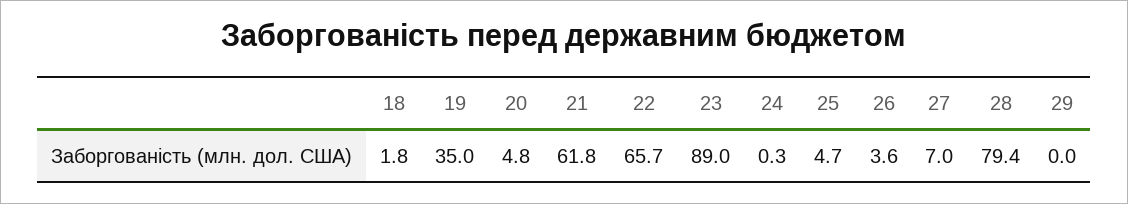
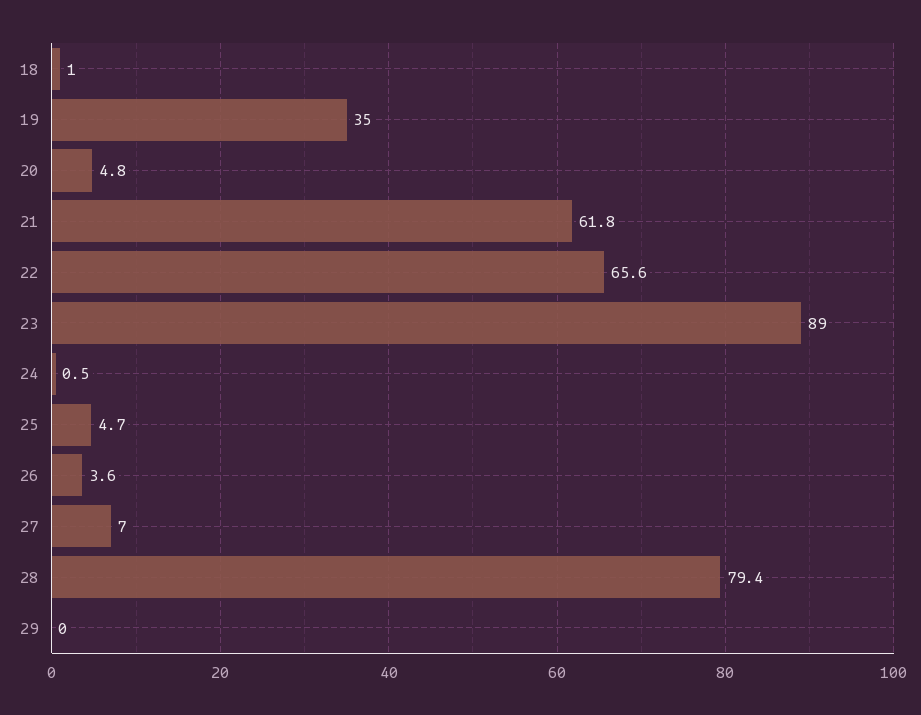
  {
-   "18": 1.8,
+   "18": 1,
    "19": 35,
    "20": 4.8,
    "21": 61.8,
-   "22": 65.7,
+   "22": 65.6,
    "23": 89,
-   "24": 0.3,
+   "24": 0.5,
    "25": 4.7,
    "26": 3.6,
    "27": 7,
    "28": 79.4,
    "29": 0
  }

